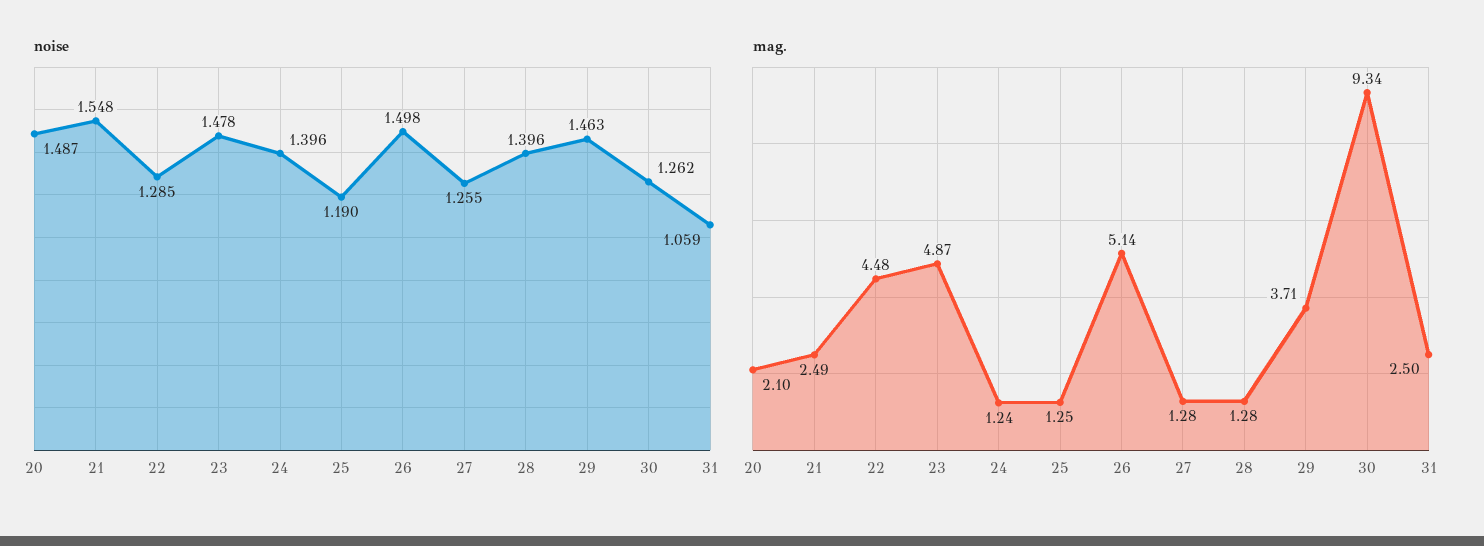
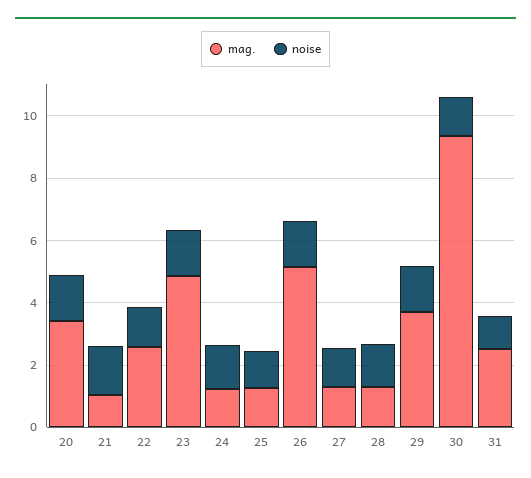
  {
    "noise": {
      "20": 1.487,
      "21": 1.548,
      "22": 1.285,
      "23": 1.478,
      "24": 1.396,
      "25": 1.19,
      "26": 1.498,
      "27": 1.255,
      "28": 1.396,
      "29": 1.463,
      "30": 1.262,
      "31": 1.059
    },
    "mag.": {
-     "20": 2.1,
+     "20": 3.5,
-     "21": 2.49,
+     "21": 1,
-     "22": 4.48,
+     "22": 2.5,
      "23": 4.87,
      "24": 1.24,
      "25": 1.25,
      "26": 5.14,
      "27": 1.28,
      "28": 1.28,
      "29": 3.71,
      "30": 9.34,
      "31": 2.5
    }
  }

